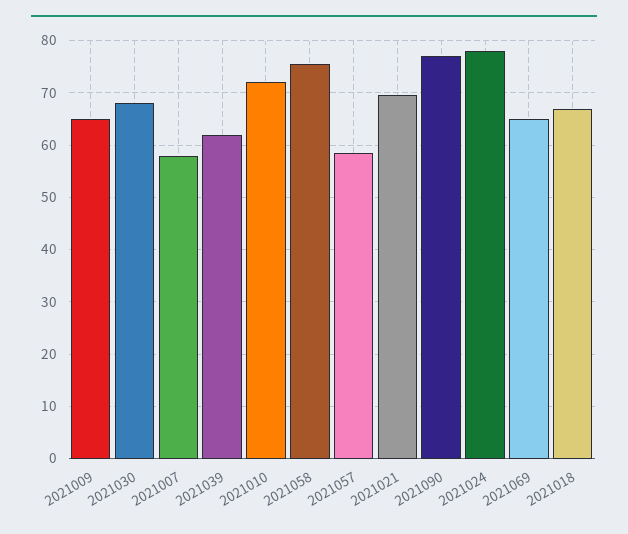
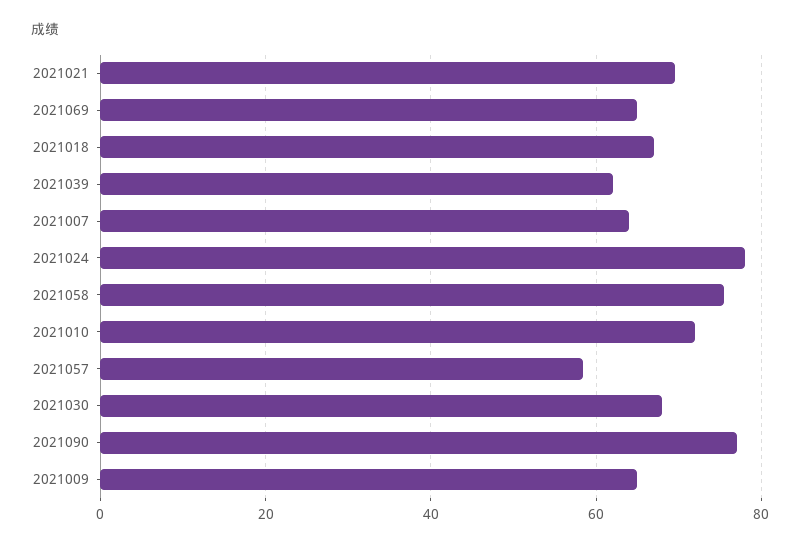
  {
    "2021009": 66,
    "2021030": 68,
-   "2021007": 58,
+   "2021007": 64,
    "2021039": 62,
    "2021010": 72,
    "2021058": 76,
    "2021057": 58,
    "2021021": 70,
    "2021090": 78,
    "2021024": 78,
    "2021069": 66,
    "2021018": 68
  }

